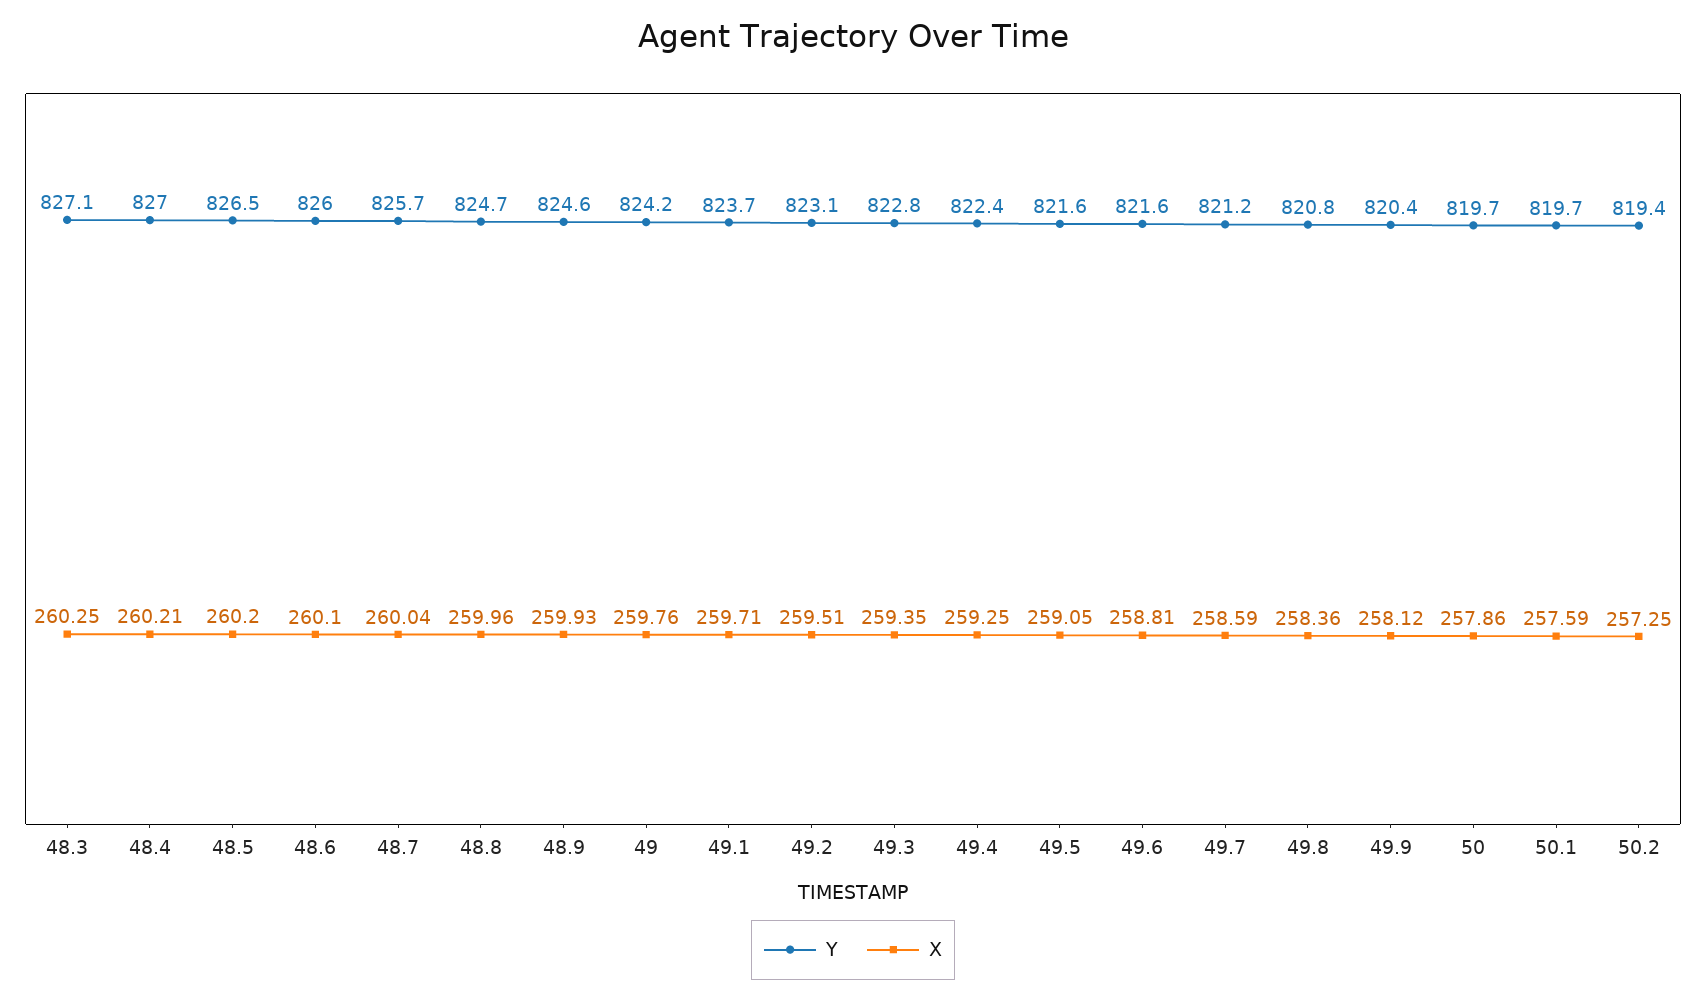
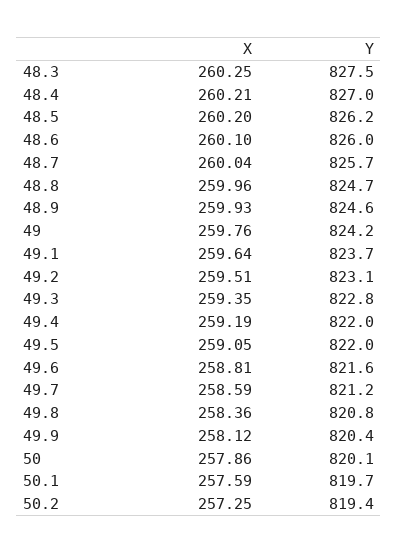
  {
    "Y": {
-     "48.3": 827.1,
+     "48.3": 827.5,
      "48.4": 827,
-     "48.5": 826.5,
+     "48.5": 826.2,
      "48.6": 826,
      "48.7": 825.7,
      "48.8": 824.7,
      "48.9": 824.6,
      "49": 824.2,
      "49.1": 823.7,
      "49.2": 823.1,
      "49.3": 822.8,
-     "49.4": 822.4,
+     "49.4": 822,
-     "49.5": 821.6,
+     "49.5": 822,
      "49.6": 821.6,
      "49.7": 821.2,
      "49.8": 820.8,
      "49.9": 820.4,
-     "50": 819.7,
+     "50": 820.1,
      "50.1": 819.7,
      "50.2": 819.4
    },
    "X": {
      "48.3": 260.25,
      "48.4": 260.21,
      "48.5": 260.2,
      "48.6": 260.1,
      "48.7": 260.04,
      "48.8": 259.96,
      "48.9": 259.93,
      "49": 259.76,
-     "49.1": 259.71,
+     "49.1": 259.64,
      "49.2": 259.51,
      "49.3": 259.35,
-     "49.4": 259.25,
+     "49.4": 259.19,
      "49.5": 259.05,
      "49.6": 258.81,
      "49.7": 258.59,
      "49.8": 258.36,
      "49.9": 258.12,
      "50": 257.86,
      "50.1": 257.59,
      "50.2": 257.25
    }
  }

